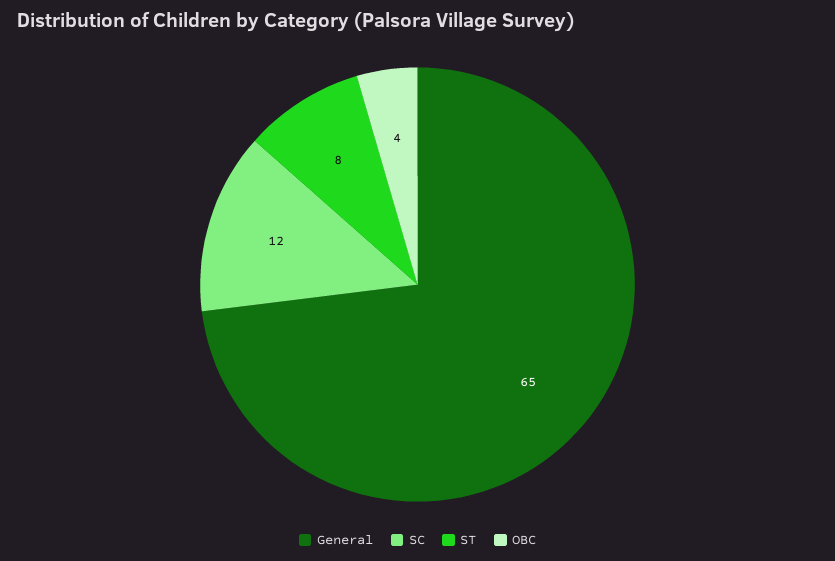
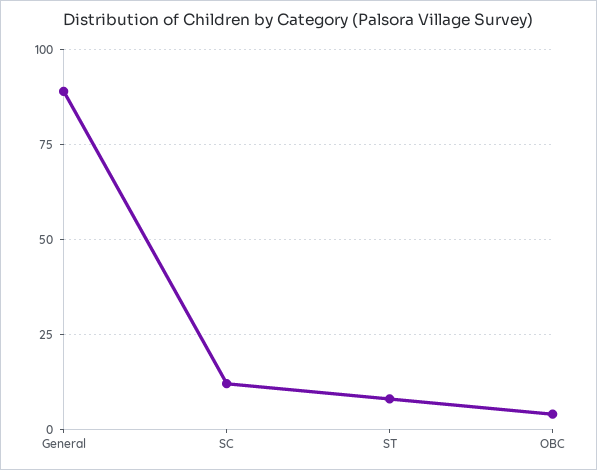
  {
-   "General": 65,
+   "General": 90,
    "SC": 12,
    "ST": 8,
    "OBC": 4
  }

